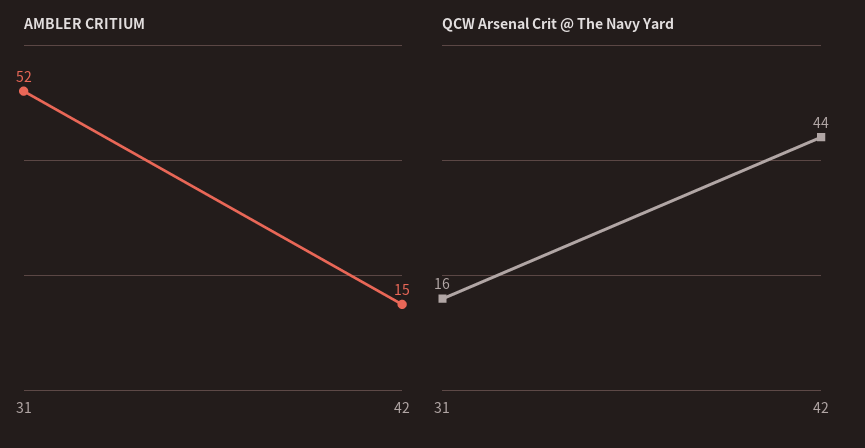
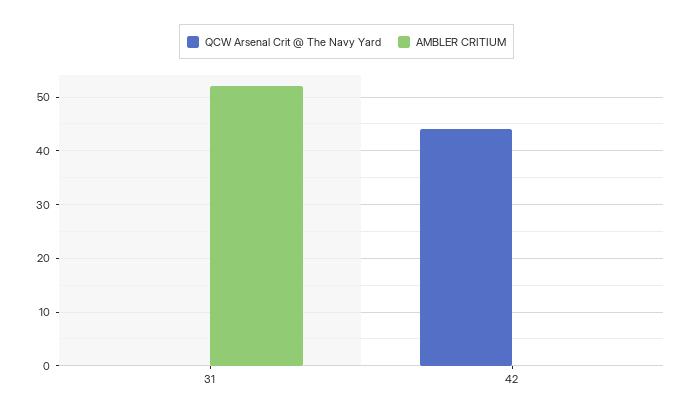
  {
    "AMBLER CRITIUM": {
      "31": 52,
-     "42": 15
+     "42": 0
    },
    "QCW Arsenal Crit @ The Navy Yard": {
-     "31": 16,
+     "31": 0,
      "42": 44
    }
  }

